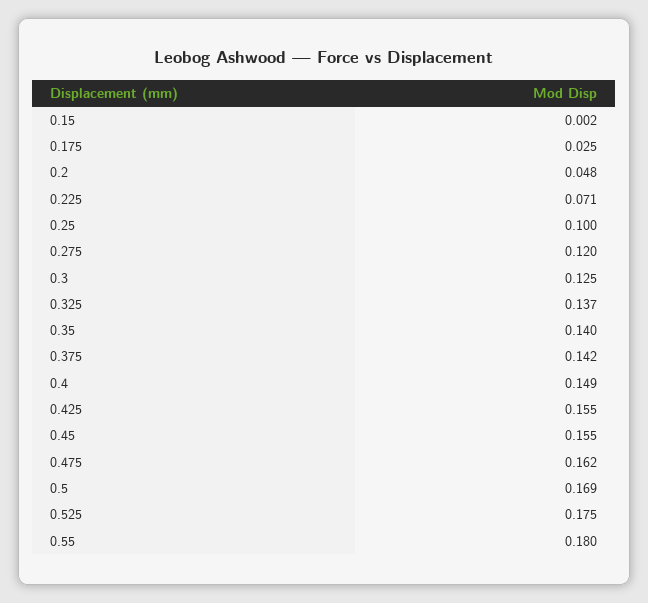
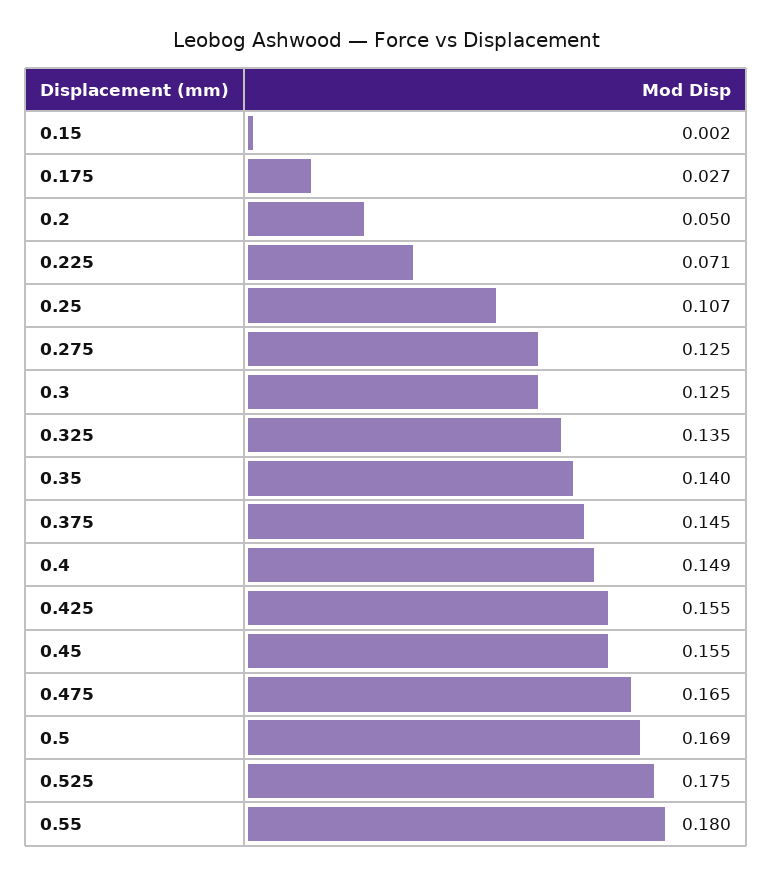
  {
    "0.15": 0.002,
-   "0.175": 0.025,
+   "0.175": 0.027,
-   "0.2": 0.048,
+   "0.2": 0.05,
    "0.225": 0.071,
-   "0.25": 0.1,
+   "0.25": 0.107,
-   "0.275": 0.12,
+   "0.275": 0.125,
    "0.3": 0.125,
-   "0.325": 0.137,
+   "0.325": 0.135,
    "0.35": 0.14,
-   "0.375": 0.142,
+   "0.375": 0.145,
    "0.4": 0.149,
    "0.425": 0.155,
    "0.45": 0.155,
-   "0.475": 0.162,
+   "0.475": 0.165,
    "0.5": 0.169,
    "0.525": 0.175,
    "0.55": 0.18
  }

